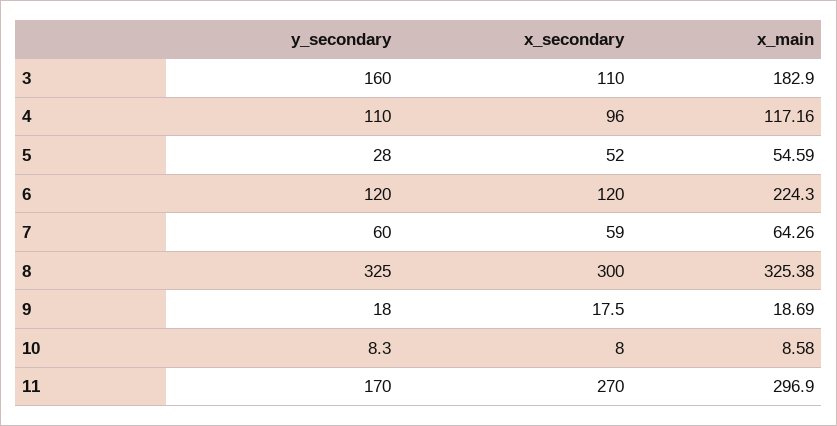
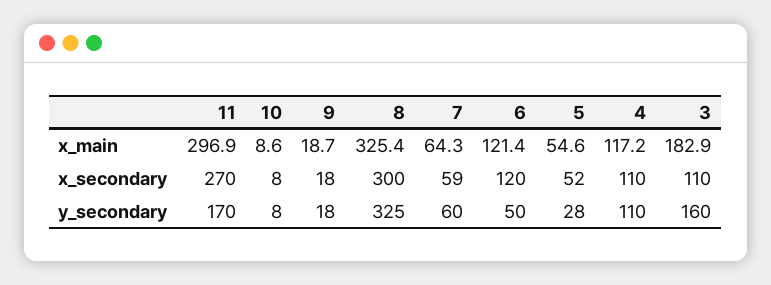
  {
    "y_secondary": {
      "3": 160,
      "4": 110,
      "5": 28,
-     "6": 120,
+     "6": 50,
      "7": 60,
      "8": 325,
      "9": 18,
      "10": 8.3,
      "11": 170
    },
    "x_secondary": {
      "3": 110,
-     "4": 96,
+     "4": 110,
      "5": 52,
      "6": 120,
      "7": 59,
      "8": 300,
      "9": 17.5,
      "10": 8,
      "11": 270
    },
    "x_main": {
      "3": 182.9,
      "4": 117.16,
      "5": 54.59,
-     "6": 224.3,
+     "6": 121.4,
      "7": 64.26,
      "8": 325.38,
      "9": 18.69,
      "10": 8.58,
      "11": 296.9
    }
  }

